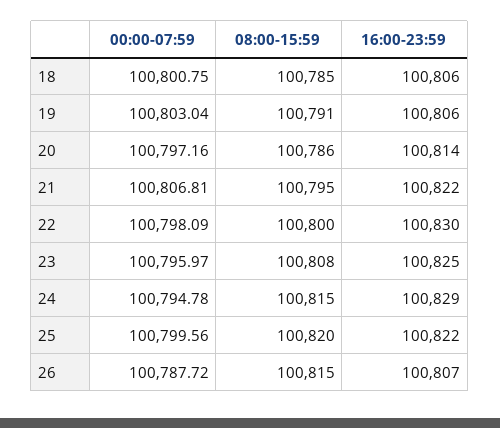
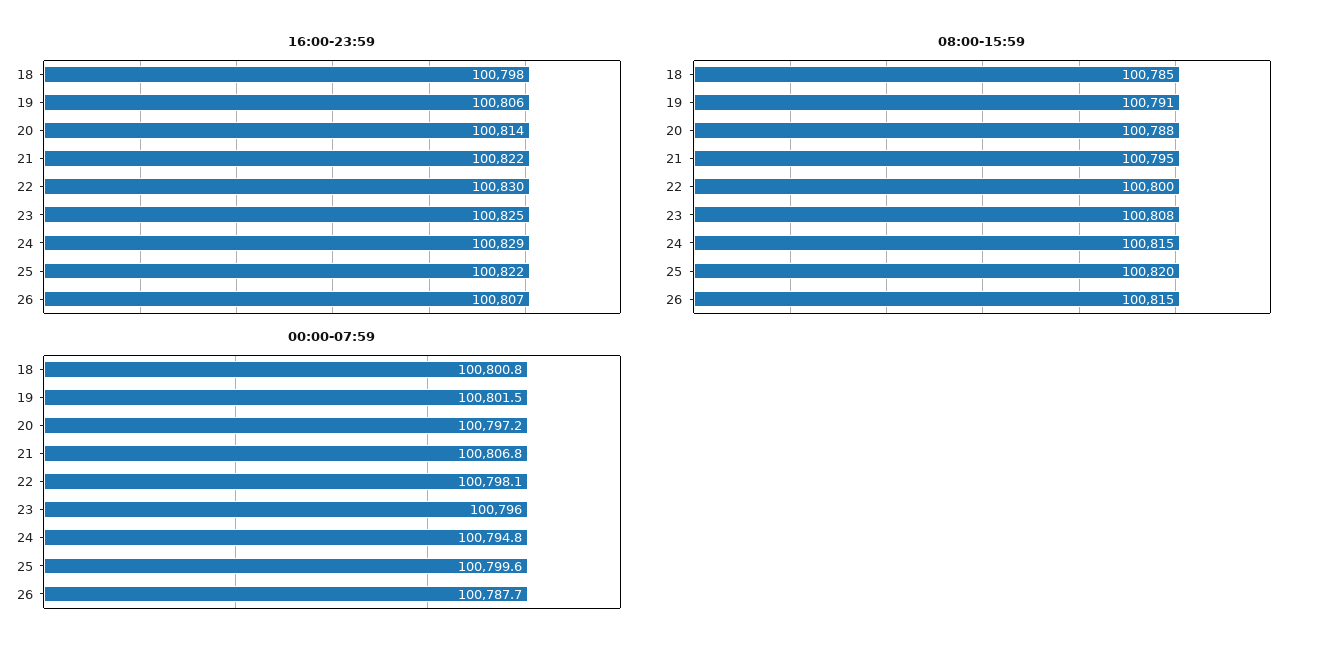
  {
    "00:00-07:59": {
      "18": 100800.75,
-     "19": 100803.04,
+     "19": 100801.5,
      "20": 100797.16,
      "21": 100806.81,
      "22": 100798.09,
      "23": 100795.97,
      "24": 100794.78,
      "25": 100799.56,
      "26": 100787.72
    },
    "08:00-15:59": {
      "18": 100785,
      "19": 100791,
-     "20": 100786,
+     "20": 100788,
      "21": 100795,
      "22": 100800,
      "23": 100808,
      "24": 100815,
      "25": 100820,
      "26": 100815
    },
    "16:00-23:59": {
-     "18": 100806,
+     "18": 100798,
      "19": 100806,
      "20": 100814,
      "21": 100822,
      "22": 100830,
      "23": 100825,
      "24": 100829,
      "25": 100822,
      "26": 100807
    }
  }

